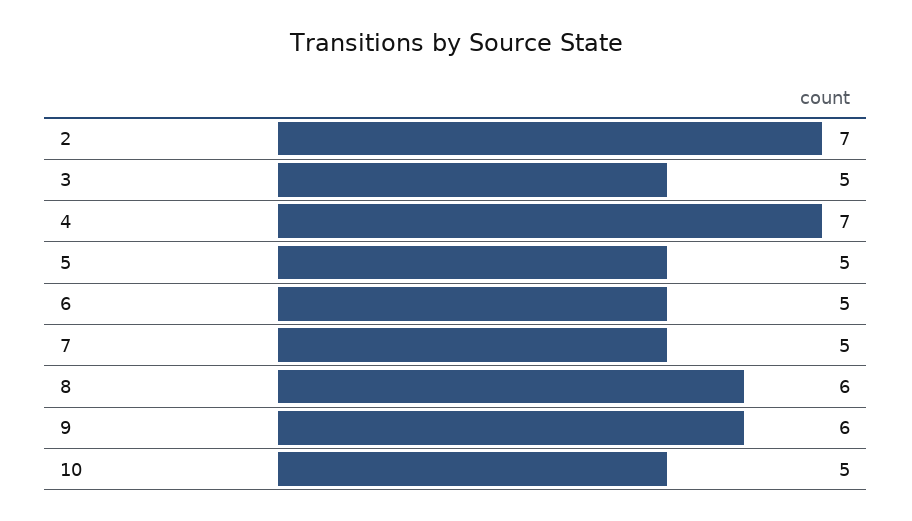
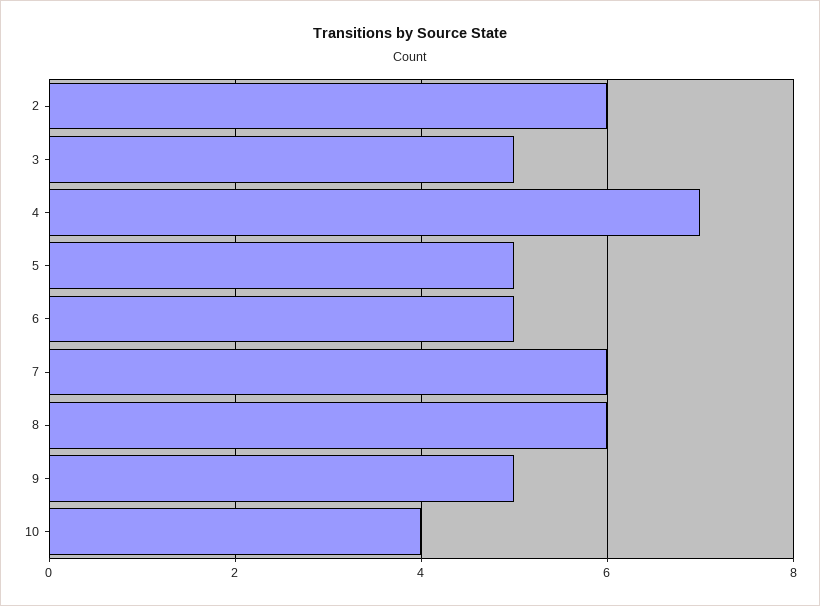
  {
-   "2": 7,
+   "2": 6,
    "3": 5,
    "4": 7,
    "5": 5,
    "6": 5,
-   "7": 5,
+   "7": 6,
    "8": 6,
-   "9": 6,
+   "9": 5,
-   "10": 5
+   "10": 4
  }

